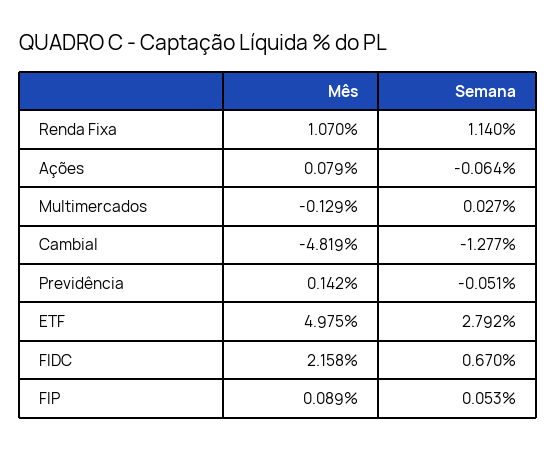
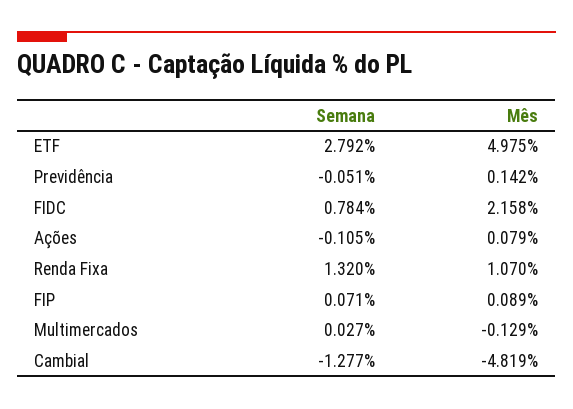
  {
    "Mês": {
      "Renda Fixa": 1.07,
      "Ações": 0.079,
      "Multimercados": -0.129,
      "Cambial": -4.819,
      "Previdência": 0.142,
      "ETF": 4.975,
      "FIDC": 2.158,
      "FIP": 0.089
    },
    "Semana": {
-     "Renda Fixa": 1.14,
+     "Renda Fixa": 1.32,
-     "Ações": -0.064,
+     "Ações": -0.105,
      "Multimercados": 0.027,
      "Cambial": -1.277,
      "Previdência": -0.051,
      "ETF": 2.792,
-     "FIDC": 0.67,
+     "FIDC": 0.784,
-     "FIP": 0.053
+     "FIP": 0.071
    }
  }

